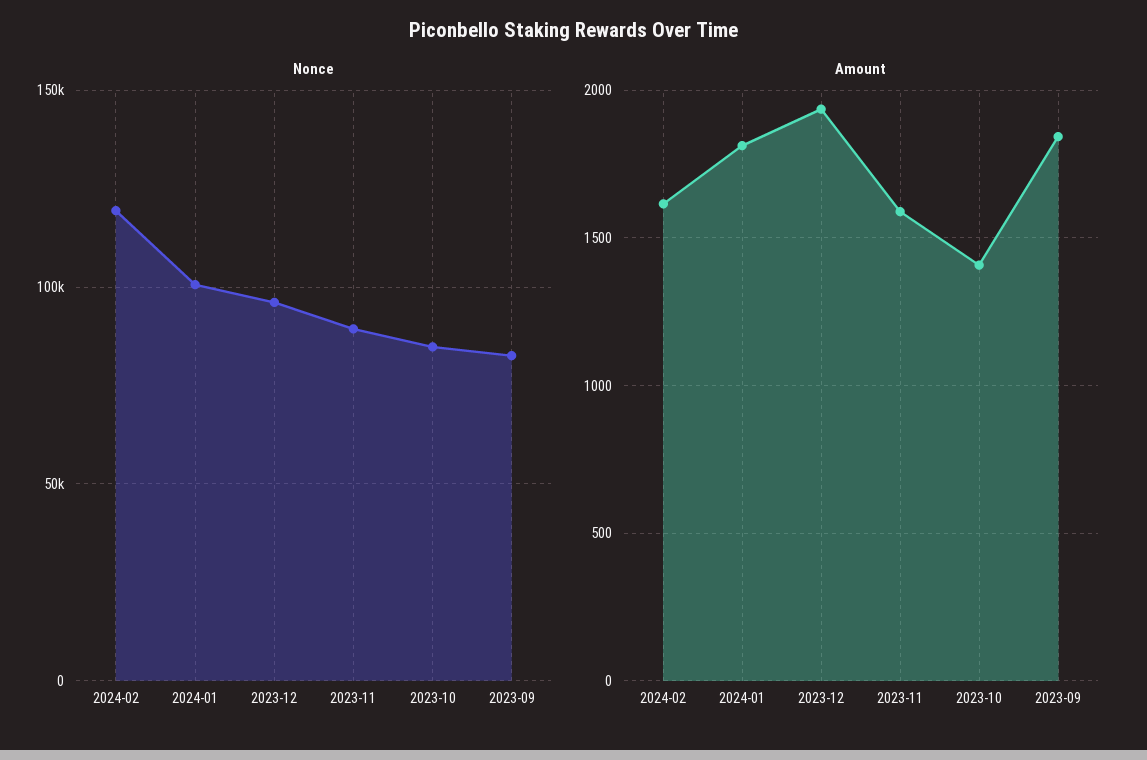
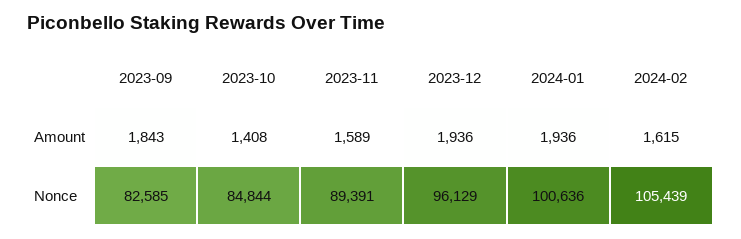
  {
    "Nonce": {
-     "2024-02": 120000,
+     "2024-02": 105439,
      "2024-01": 100636,
      "2023-12": 96129,
      "2023-11": 89391,
      "2023-10": 84844,
      "2023-09": 82585
    },
    "Amount": {
      "2024-02": 1615,
-     "2024-01": 1800,
+     "2024-01": 1936,
      "2023-12": 1936,
      "2023-11": 1589,
      "2023-10": 1408,
      "2023-09": 1843
    }
  }

